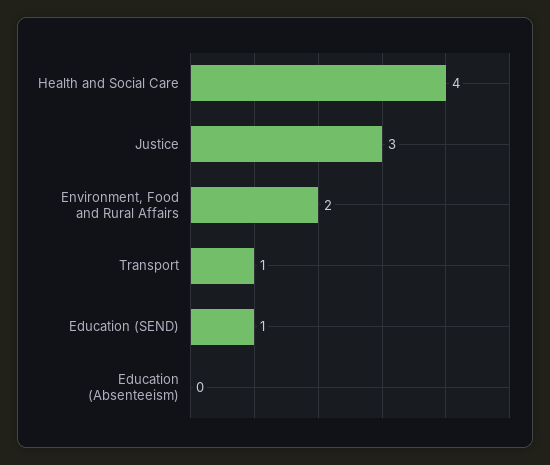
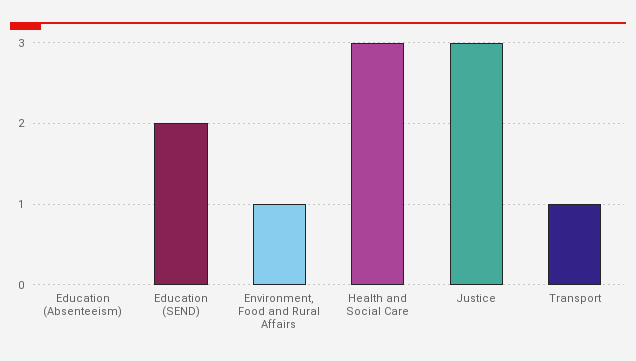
  {
-   "Health and Social Care": 4,
+   "Health and Social Care": 3,
    "Justice": 3,
-   "Environment, Food and Rural Affairs": 2,
+   "Environment, Food and Rural Affairs": 1,
    "Transport": 1,
-   "Education (SEND)": 1,
+   "Education (SEND)": 2,
    "Education (Absenteeism)": 0
  }

